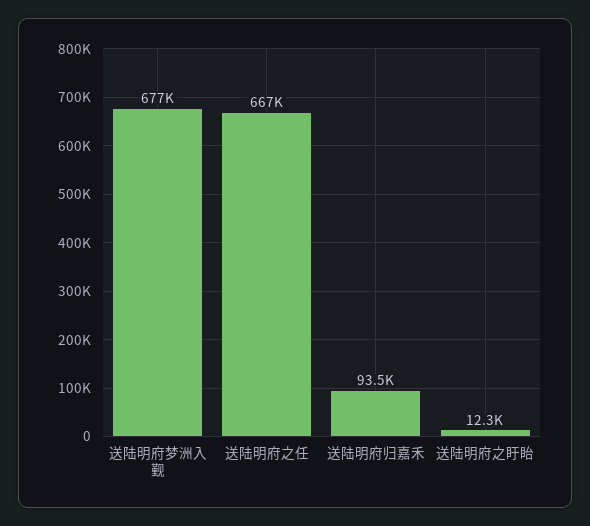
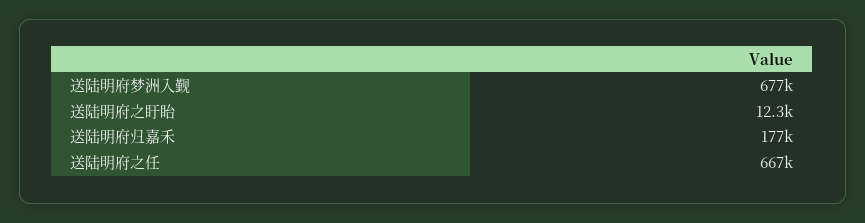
  {
    "送陆明府梦洲入觐": 677000,
    "送陆明府之任": 667000,
-   "送陆明府归嘉禾": 93500,
+   "送陆明府归嘉禾": 177000,
    "送陆明府之盱眙": 12300
  }

